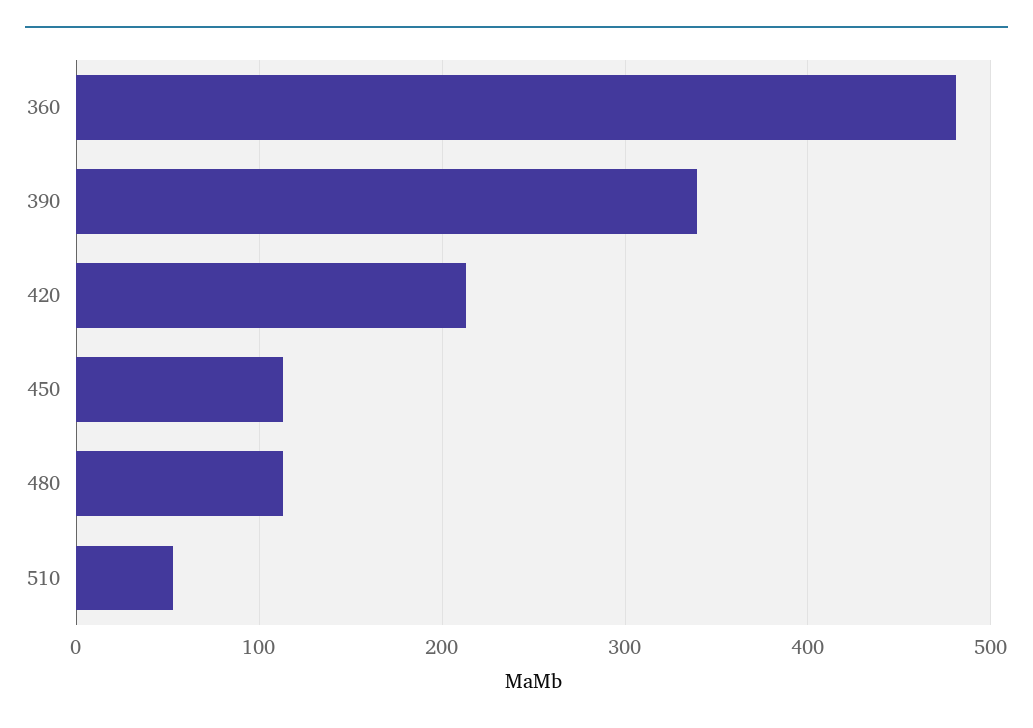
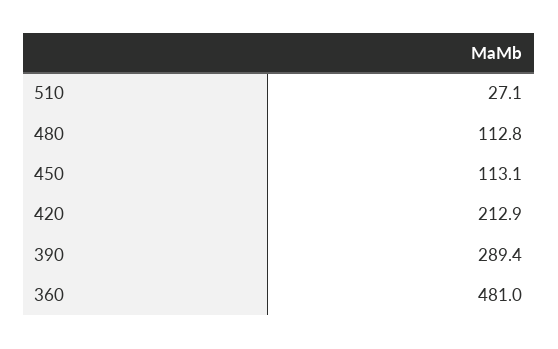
  {
    "360": 481,
-   "390": 340,
+   "390": 289.4,
    "420": 212.9,
    "450": 113.1,
    "480": 112.8,
-   "510": 50
+   "510": 27.1
  }

